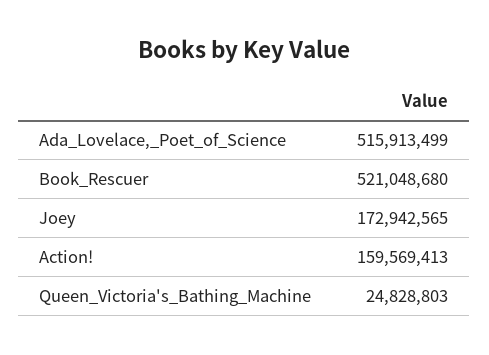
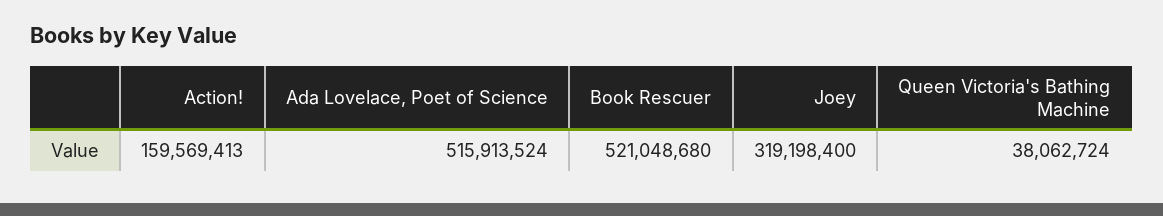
  {
-   "Ada_Lovelace,_Poet_of_Science": 515913499,
+   "Ada_Lovelace,_Poet_of_Science": 515913524,
    "Book_Rescuer": 521048680,
-   "Joey": 172942565,
+   "Joey": 319198400,
    "Action!": 159569413,
-   "Queen_Victoria's_Bathing_Machine": 24828803
+   "Queen_Victoria's_Bathing_Machine": 38062724
  }

